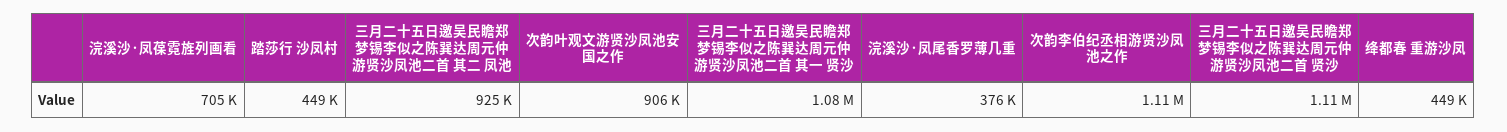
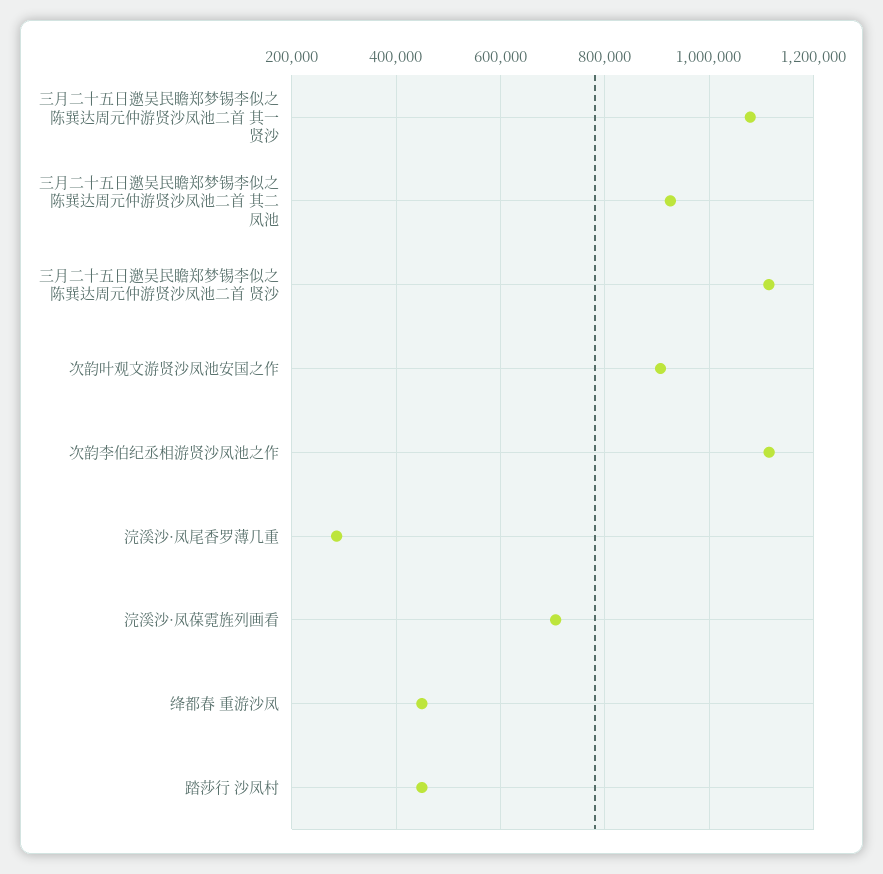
  {
    "浣溪沙·凤葆霓旌列画看": 705000,
    "踏莎行 沙凤村": 449000,
    "三月二十五日邀吴民瞻郑梦锡李似之陈巽达周元仲游贤沙凤池二首 其二 凤池": 925000,
    "次韵叶观文游贤沙凤池安国之作": 906000,
    "三月二十五日邀吴民瞻郑梦锡李似之陈巽达周元仲游贤沙凤池二首 其一 贤沙": 1080000,
-   "浣溪沙·凤尾香罗薄几重": 376000,
+   "浣溪沙·凤尾香罗薄几重": 280000,
    "次韵李伯纪丞相游贤沙凤池之作": 1110000,
    "三月二十五日邀吴民瞻郑梦锡李似之陈巽达周元仲游贤沙凤池二首 贤沙": 1110000,
    "绛都春 重游沙凤": 449000
  }

